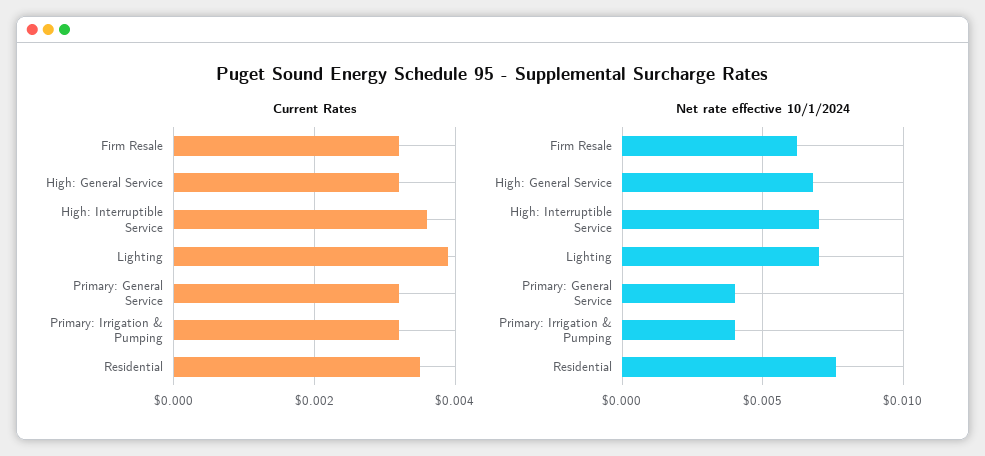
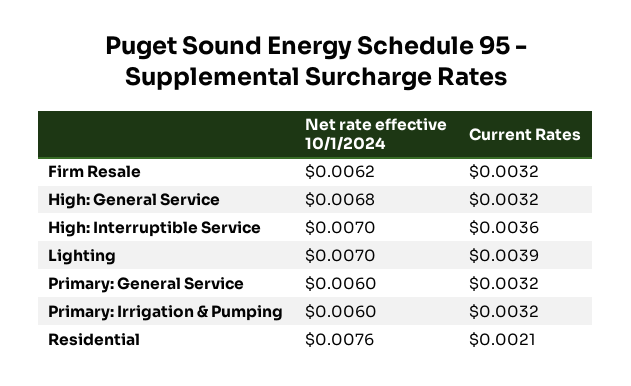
  {
    "Current Rates": {
      "Firm Resale": 0.0032,
      "High: General Service": 0.0032,
      "High: Interruptible Service": 0.0036,
      "Lighting": 0.0039,
      "Primary: General Service": 0.0032,
      "Primary: Irrigation & Pumping": 0.0032,
-     "Residential": 0.0035
+     "Residential": 0.0021
    },
    "Net rate effective 10/1/2024": {
      "Firm Resale": 0.0062,
      "High: General Service": 0.0068,
      "High: Interruptible Service": 0.007,
      "Lighting": 0.007,
-     "Primary: General Service": 0.004,
+     "Primary: General Service": 0.006,
-     "Primary: Irrigation & Pumping": 0.004,
+     "Primary: Irrigation & Pumping": 0.006,
      "Residential": 0.0076
    }
  }

